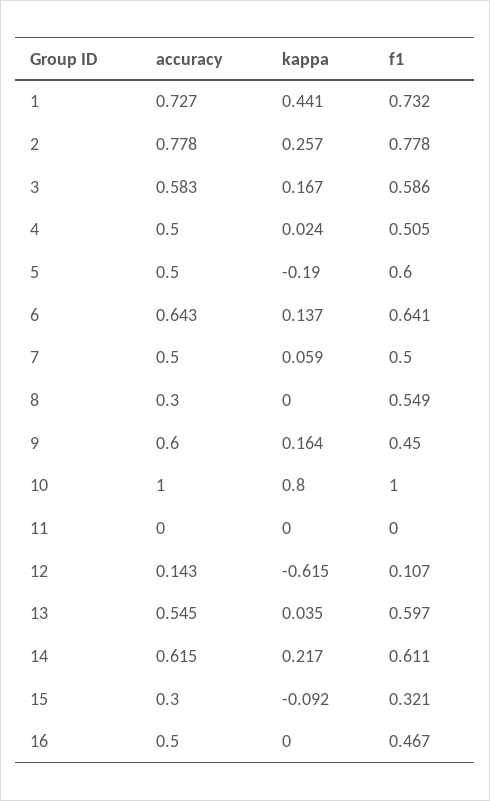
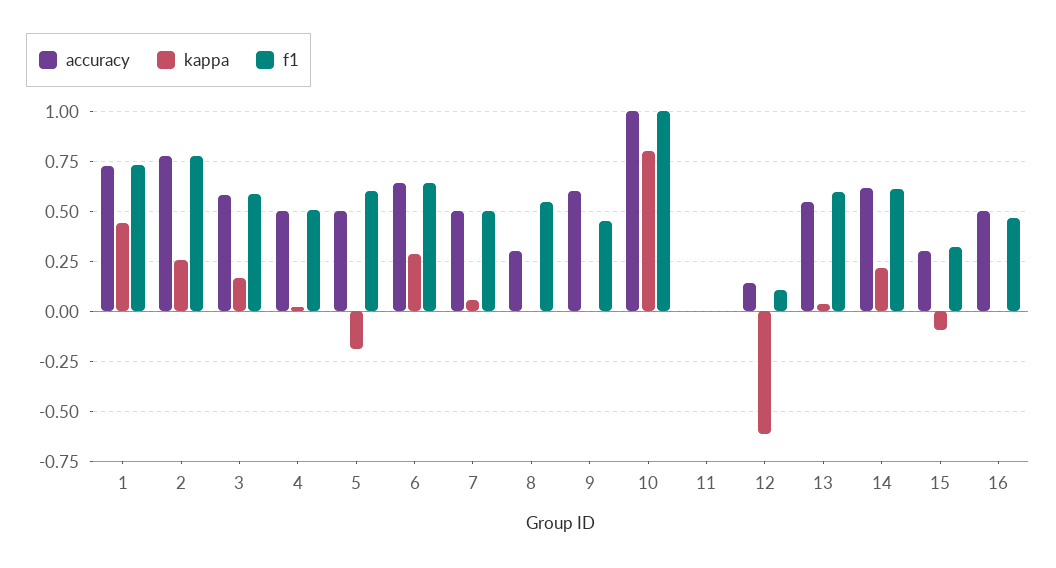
  {
    "accuracy": {
      "1": 0.727,
      "2": 0.778,
      "3": 0.583,
      "4": 0.5,
      "5": 0.5,
      "6": 0.643,
      "7": 0.5,
      "8": 0.3,
      "9": 0.6,
      "10": 1,
      "11": 0,
      "12": 0.143,
      "13": 0.545,
      "14": 0.615,
      "15": 0.3,
      "16": 0.5
    },
    "kappa": {
      "1": 0.441,
      "2": 0.257,
      "3": 0.167,
      "4": 0.024,
      "5": -0.19,
-     "6": 0.137,
+     "6": 0.3,
      "7": 0.059,
      "8": 0,
-     "9": 0.164,
+     "9": 0,
      "10": 0.8,
      "11": 0,
      "12": -0.615,
      "13": 0.035,
      "14": 0.217,
      "15": -0.092,
      "16": 0
    },
    "f1": {
      "1": 0.732,
      "2": 0.778,
      "3": 0.586,
      "4": 0.505,
      "5": 0.6,
      "6": 0.641,
      "7": 0.5,
      "8": 0.549,
      "9": 0.45,
      "10": 1,
      "11": 0,
      "12": 0.107,
      "13": 0.597,
      "14": 0.611,
      "15": 0.321,
      "16": 0.467
    }
  }

